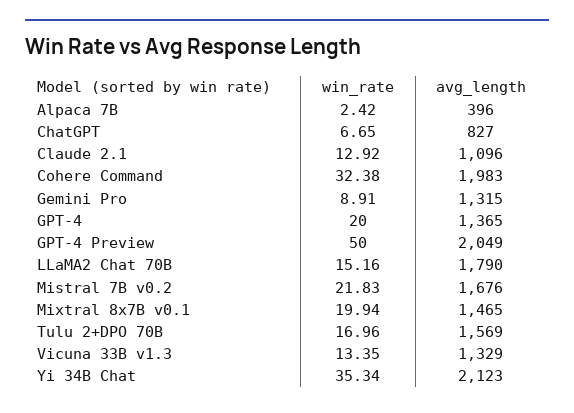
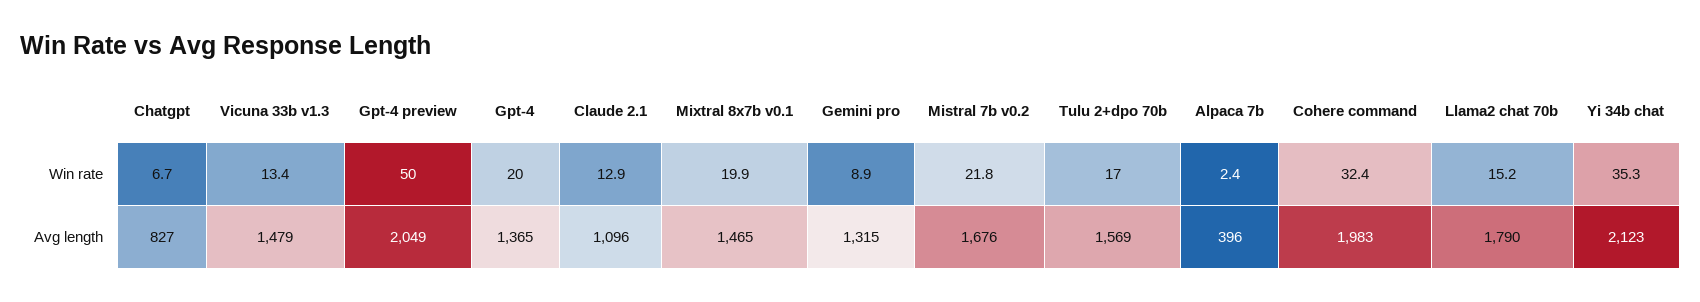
  {
    "win_rate": {
      "Alpaca 7B": 2.42,
      "ChatGPT": 6.65,
      "Claude 2.1": 12.92,
      "Cohere Command": 32.38,
      "Gemini Pro": 8.91,
      "GPT-4": 20,
      "GPT-4 Preview": 50,
      "LLaMA2 Chat 70B": 15.16,
      "Mistral 7B v0.2": 21.83,
      "Mixtral 8x7B v0.1": 19.94,
      "Tulu 2+DPO 70B": 16.96,
      "Vicuna 33B v1.3": 13.35,
      "Yi 34B Chat": 35.34
    },
    "avg_length": {
      "Alpaca 7B": 396,
      "ChatGPT": 827,
      "Claude 2.1": 1096,
      "Cohere Command": 1983,
      "Gemini Pro": 1315,
      "GPT-4": 1365,
      "GPT-4 Preview": 2049,
      "LLaMA2 Chat 70B": 1790,
      "Mistral 7B v0.2": 1676,
      "Mixtral 8x7B v0.1": 1465,
      "Tulu 2+DPO 70B": 1569,
-     "Vicuna 33B v1.3": 1329,
+     "Vicuna 33B v1.3": 1479,
      "Yi 34B Chat": 2123
    }
  }

